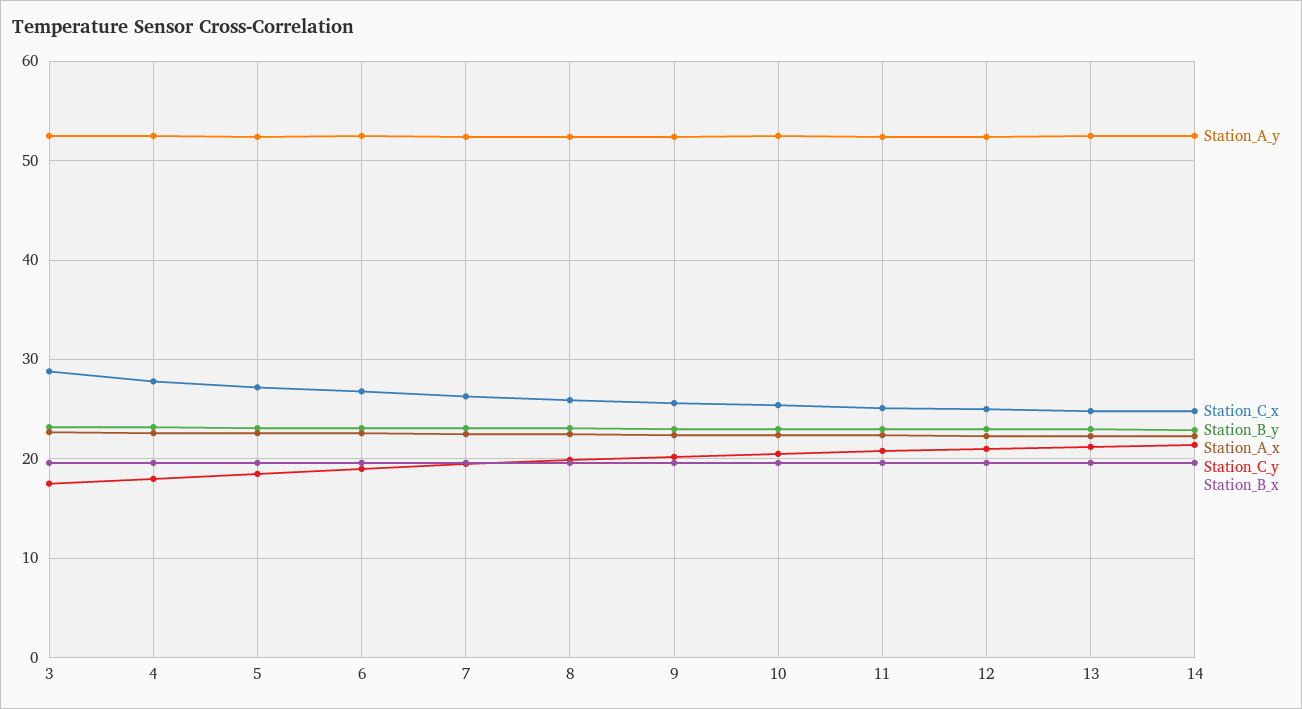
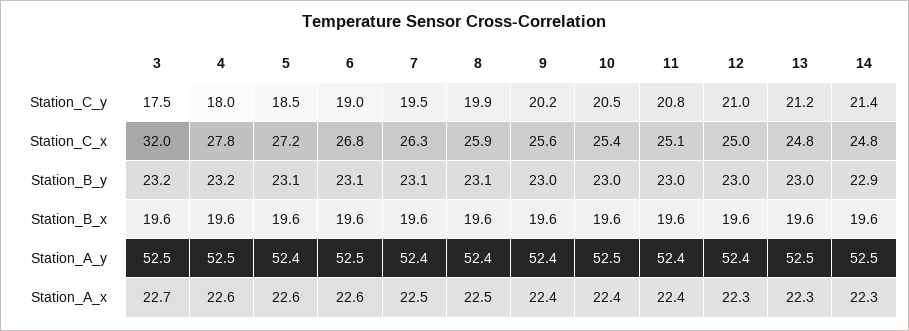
  {
    "Station_A_y": {
      "3": 52.5,
      "4": 52.5,
      "5": 52.4,
      "6": 52.5,
      "7": 52.4,
      "8": 52.4,
      "9": 52.4,
      "10": 52.5,
      "11": 52.4,
      "12": 52.4,
      "13": 52.5,
      "14": 52.5
    },
    "Station_C_x": {
-     "3": 29,
+     "3": 32,
      "4": 27.8,
      "5": 27.2,
      "6": 26.8,
      "7": 26.3,
      "8": 25.9,
      "9": 25.6,
      "10": 25.4,
      "11": 25.1,
      "12": 25,
      "13": 24.8,
      "14": 24.8
    },
    "Station_B_y": {
      "3": 23.2,
      "4": 23.2,
      "5": 23.1,
      "6": 23.1,
      "7": 23.1,
      "8": 23.1,
      "9": 23,
      "10": 23,
      "11": 23,
      "12": 23,
      "13": 23,
      "14": 22.9
    },
    "Station_A_x": {
      "3": 22.7,
      "4": 22.6,
      "5": 22.6,
      "6": 22.6,
      "7": 22.5,
      "8": 22.5,
      "9": 22.4,
      "10": 22.4,
      "11": 22.4,
      "12": 22.3,
      "13": 22.3,
      "14": 22.3
    },
    "Station_C_y": {
      "3": 17.5,
      "4": 18,
      "5": 18.5,
      "6": 19,
      "7": 19.5,
      "8": 19.9,
      "9": 20.2,
      "10": 20.5,
      "11": 20.8,
      "12": 21,
      "13": 21.2,
      "14": 21.4
    },
    "Station_B_x": {
      "3": 19.6,
      "4": 19.6,
      "5": 19.6,
      "6": 19.6,
      "7": 19.6,
      "8": 19.6,
      "9": 19.6,
      "10": 19.6,
      "11": 19.6,
      "12": 19.6,
      "13": 19.6,
      "14": 19.6
    }
  }

